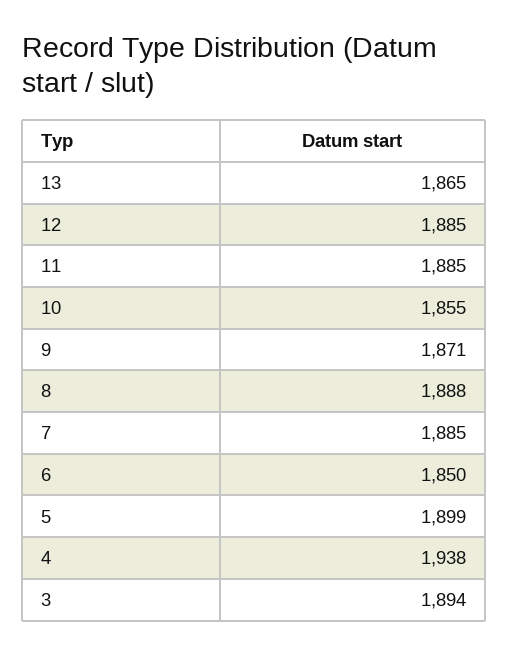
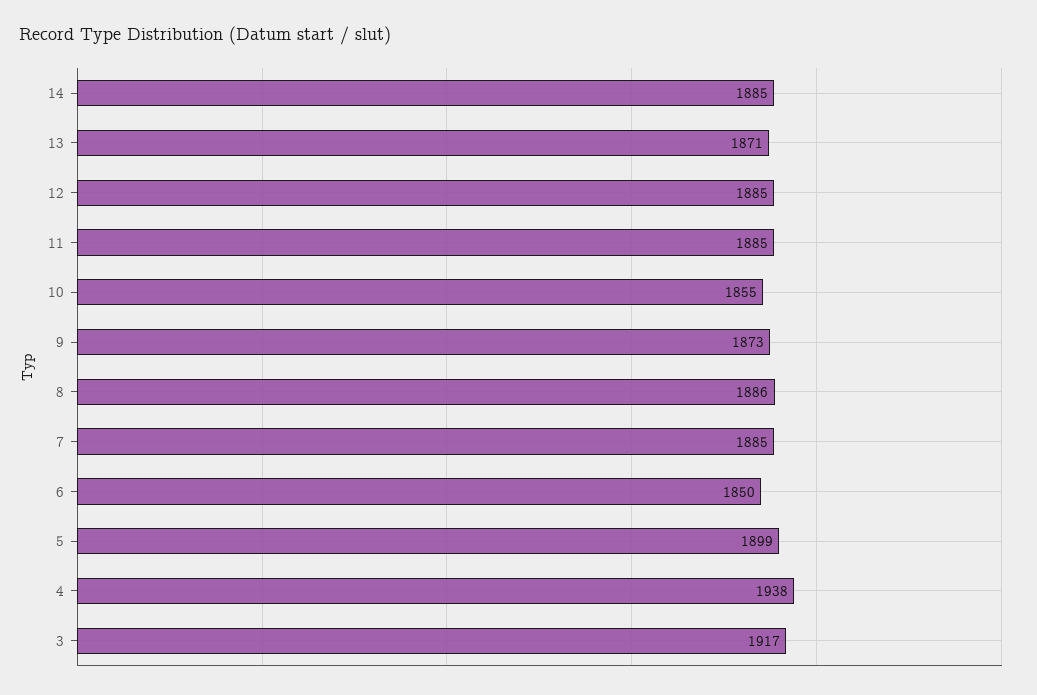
  {
-   "13": 1865,
+   "13": 1871,
    "12": 1885,
    "11": 1885,
    "10": 1855,
-   "9": 1871,
+   "9": 1873,
-   "8": 1888,
+   "8": 1886,
    "7": 1885,
    "6": 1850,
    "5": 1899,
    "4": 1938,
-   "3": 1894
+   "3": 1917,
+   "14": 1885
  }

